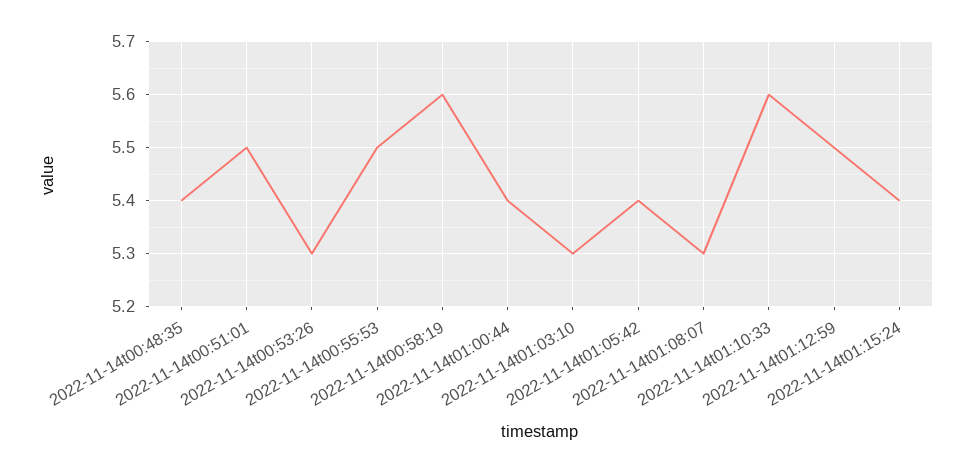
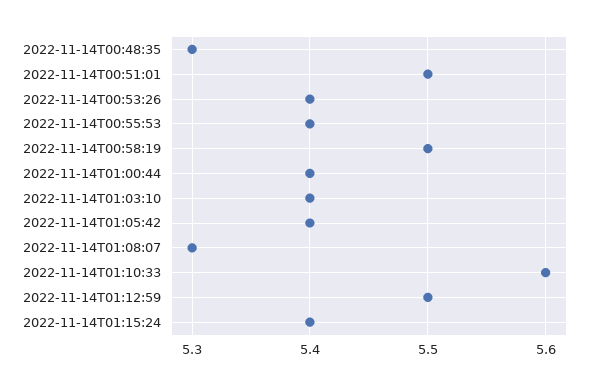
  {
-   "2022-11-14t00:48:35": 5.4,
+   "2022-11-14t00:48:35": 5.3,
    "2022-11-14t00:51:01": 5.5,
-   "2022-11-14t00:53:26": 5.3,
+   "2022-11-14t00:53:26": 5.4,
-   "2022-11-14t00:55:53": 5.5,
+   "2022-11-14t00:55:53": 5.4,
-   "2022-11-14t00:58:19": 5.6,
+   "2022-11-14t00:58:19": 5.5,
    "2022-11-14t01:00:44": 5.4,
-   "2022-11-14t01:03:10": 5.3,
+   "2022-11-14t01:03:10": 5.4,
    "2022-11-14t01:05:42": 5.4,
    "2022-11-14t01:08:07": 5.3,
    "2022-11-14t01:10:33": 5.6,
    "2022-11-14t01:12:59": 5.5,
    "2022-11-14t01:15:24": 5.4
  }

